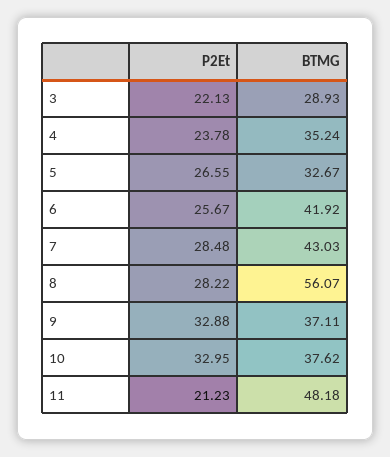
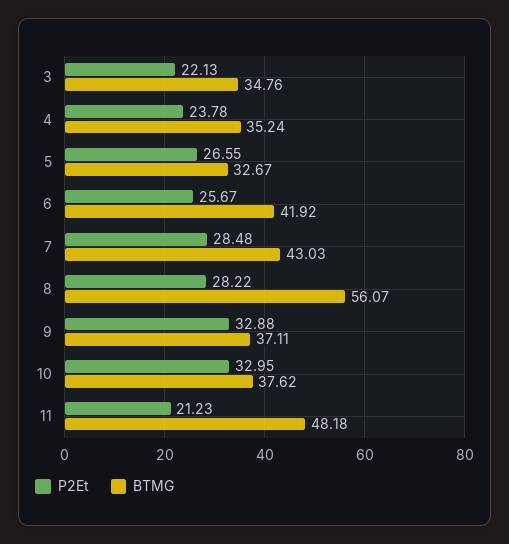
  {
    "P2Et": {
      "3": 22.13,
      "4": 23.78,
      "5": 26.55,
      "6": 25.67,
      "7": 28.48,
      "8": 28.22,
      "9": 32.88,
      "10": 32.95,
      "11": 21.23
    },
    "BTMG": {
-     "3": 28.93,
+     "3": 34.76,
      "4": 35.24,
      "5": 32.67,
      "6": 41.92,
      "7": 43.03,
      "8": 56.07,
      "9": 37.11,
      "10": 37.62,
      "11": 48.18
    }
  }

